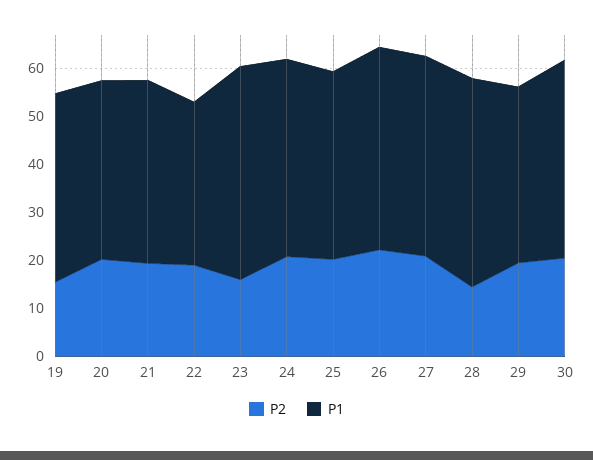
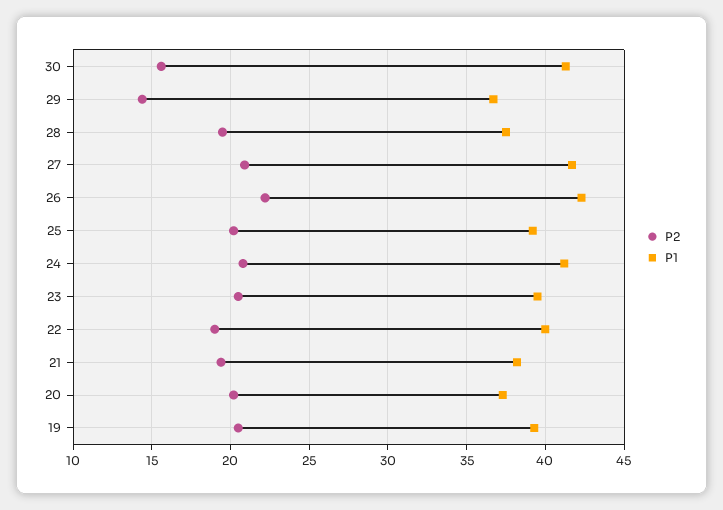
  {
    "P2": {
-     "19": 16,
+     "19": 20.5,
      "20": 20,
      "21": 19.5,
      "22": 19,
-     "23": 16,
+     "23": 20.5,
      "24": 21,
      "25": 20,
      "26": 22,
      "27": 21,
-     "28": 14,
+     "28": 19.5,
-     "29": 20,
+     "29": 14.5,
-     "30": 20
+     "30": 15.5
    },
    "P1": {
      "19": 39.5,
      "20": 37.5,
      "21": 38,
-     "22": 34,
+     "22": 40,
-     "23": 44,
+     "23": 39.5,
      "24": 41,
      "25": 39,
      "26": 42.5,
      "27": 41.5,
-     "28": 44,
+     "28": 37.5,
      "29": 36.5,
      "30": 41.5
    }
  }

